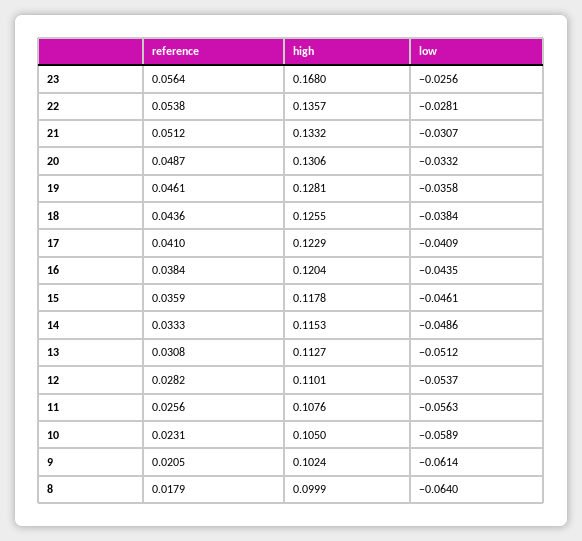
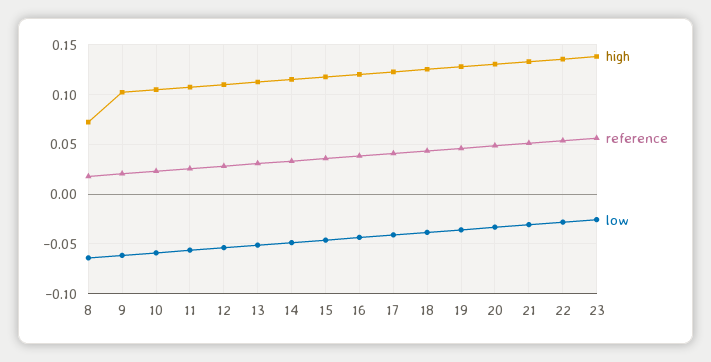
  {
    "reference": {
      "23": 0.0564,
      "22": 0.0538,
      "21": 0.0512,
      "20": 0.0487,
      "19": 0.0461,
      "18": 0.0436,
      "17": 0.041,
      "16": 0.0384,
      "15": 0.0359,
      "14": 0.0333,
      "13": 0.0308,
      "12": 0.0282,
      "11": 0.0256,
      "10": 0.0231,
      "9": 0.0205,
      "8": 0.0179
    },
    "high": {
-     "23": 0.168,
+     "23": 0.14,
      "22": 0.1357,
      "21": 0.1332,
      "20": 0.1306,
      "19": 0.1281,
      "18": 0.1255,
      "17": 0.1229,
      "16": 0.1204,
      "15": 0.1178,
      "14": 0.1153,
      "13": 0.1127,
      "12": 0.1101,
      "11": 0.1076,
      "10": 0.105,
      "9": 0.1024,
-     "8": 0.0999
+     "8": 0.07
    },
    "low": {
      "23": -0.0256,
      "22": -0.0281,
      "21": -0.0307,
      "20": -0.0332,
      "19": -0.0358,
      "18": -0.0384,
      "17": -0.0409,
      "16": -0.0435,
      "15": -0.0461,
      "14": -0.0486,
      "13": -0.0512,
      "12": -0.0537,
      "11": -0.0563,
      "10": -0.0589,
      "9": -0.0614,
      "8": -0.064
    }
  }

